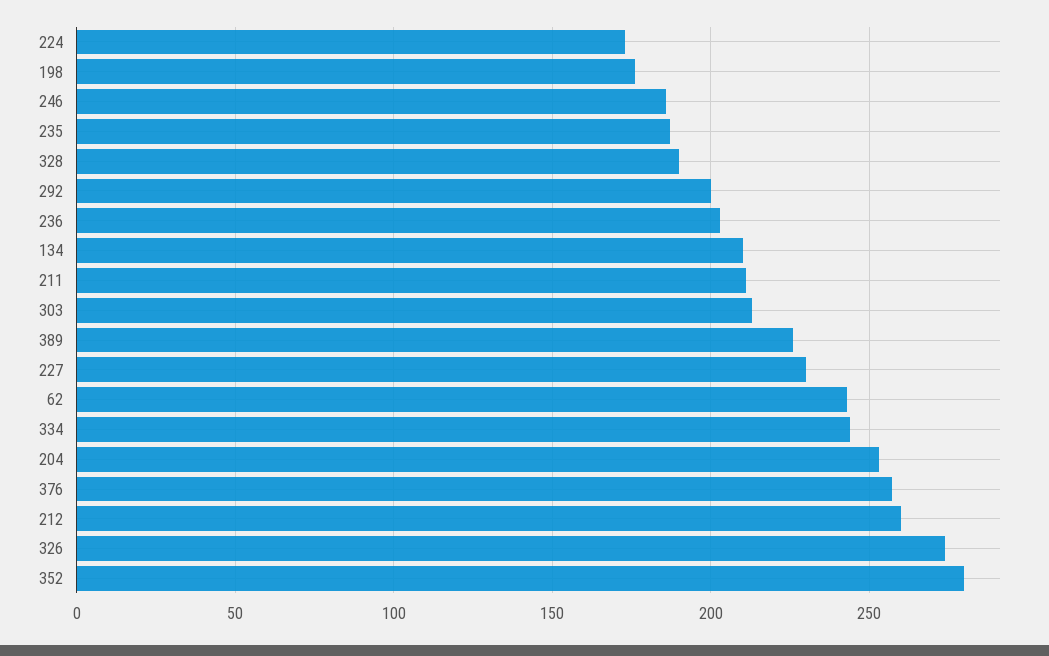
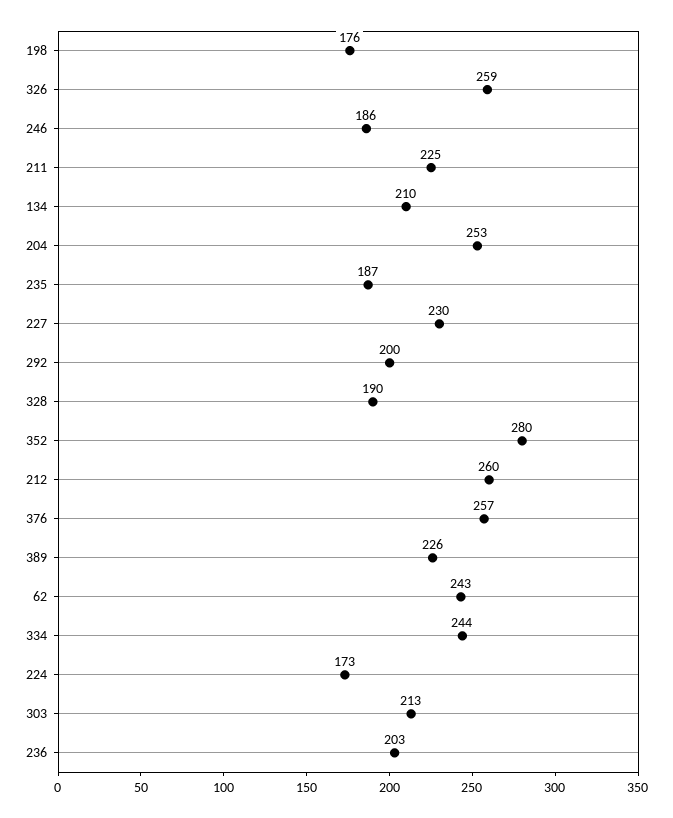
  {
    "224": 173,
    "198": 176,
    "246": 186,
    "235": 187,
    "328": 190,
    "292": 200,
    "236": 203,
    "134": 210,
-   "211": 210,
+   "211": 225,
    "303": 213,
    "389": 226,
    "227": 230,
    "62": 243,
    "334": 244,
    "204": 253,
    "376": 257,
    "212": 260,
-   "326": 275,
+   "326": 259,
    "352": 280
  }

